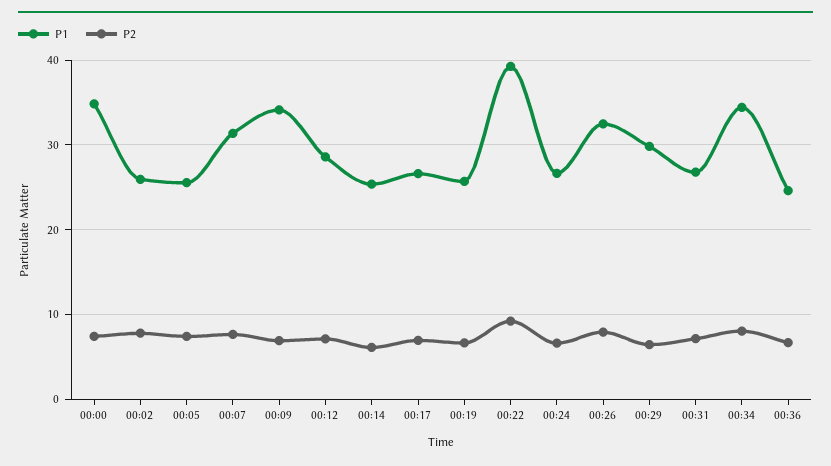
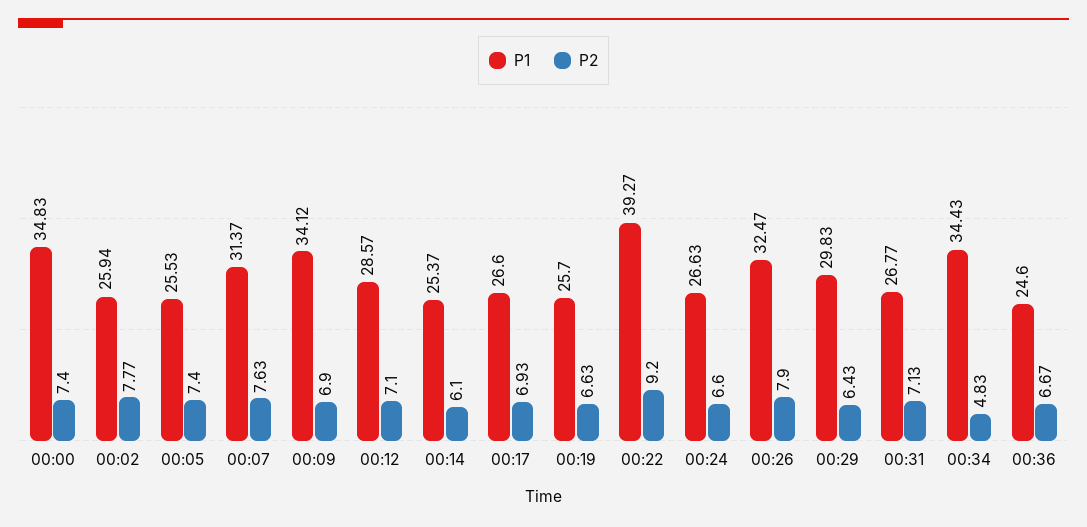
  {
    "P1": {
      "00:00": 34.83,
      "00:02": 25.94,
      "00:05": 25.53,
      "00:07": 31.37,
      "00:09": 34.12,
      "00:12": 28.57,
      "00:14": 25.37,
      "00:17": 26.6,
      "00:19": 25.7,
      "00:22": 39.27,
      "00:24": 26.63,
      "00:26": 32.47,
      "00:29": 29.83,
      "00:31": 26.77,
      "00:34": 34.43,
      "00:36": 24.6
    },
    "P2": {
      "00:00": 7.4,
      "00:02": 7.77,
      "00:05": 7.4,
      "00:07": 7.63,
      "00:09": 6.9,
      "00:12": 7.1,
      "00:14": 6.1,
      "00:17": 6.93,
      "00:19": 6.63,
      "00:22": 9.2,
      "00:24": 6.6,
      "00:26": 7.9,
      "00:29": 6.43,
      "00:31": 7.13,
-     "00:34": 8,
+     "00:34": 4.83,
      "00:36": 6.67
    }
  }

